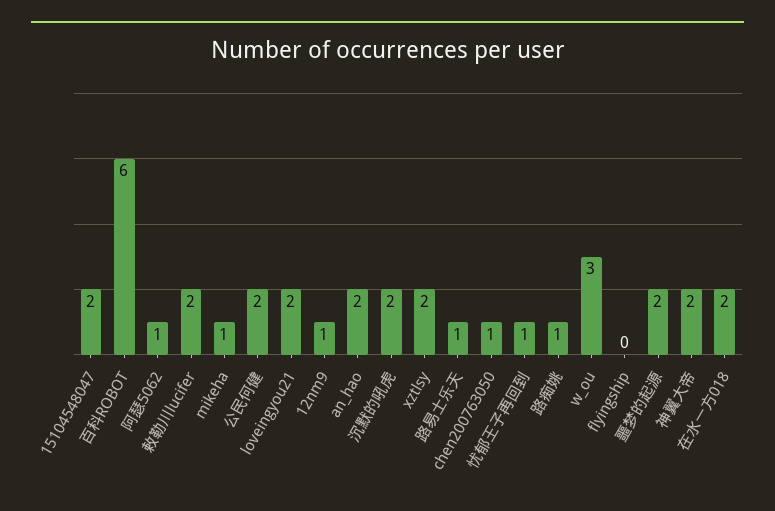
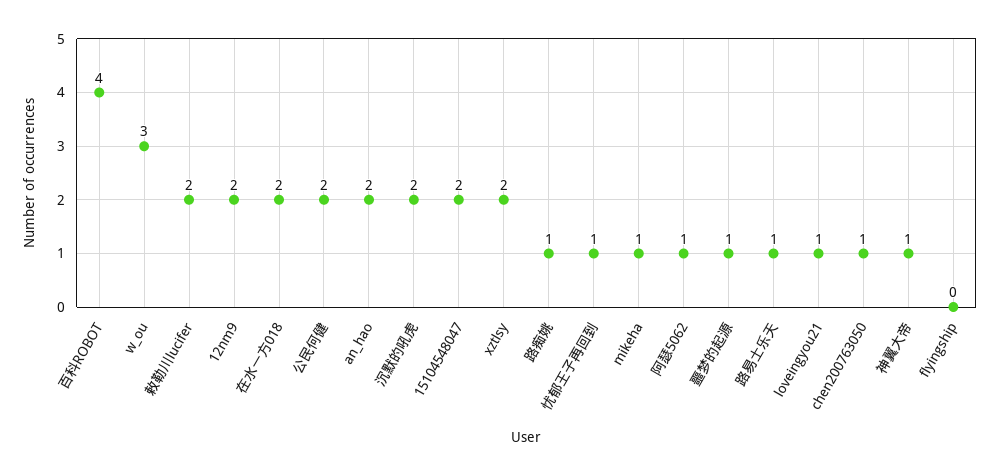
  {
    "15104548047": 2,
-   "百科ROBOT": 6,
+   "百科ROBOT": 4,
    "阿瑟5062": 1,
    "敕勒川lucifer": 2,
    "mikeha": 1,
    "公民何健": 2,
-   "loveingyou21": 2,
+   "loveingyou21": 1,
-   "12nm9": 1,
+   "12nm9": 2,
    "an_hao": 2,
    "沉默的吼虎": 2,
    "xztlsy": 2,
    "路易士乐天": 1,
    "chen200763050": 1,
    "忧郁王子再回到": 1,
    "路痴姚": 1,
    "w_ou": 3,
    "flyingship": 0,
-   "噩梦的起源": 2,
+   "噩梦的起源": 1,
-   "神翼大帝": 2,
+   "神翼大帝": 1,
    "在水一方018": 2
  }

